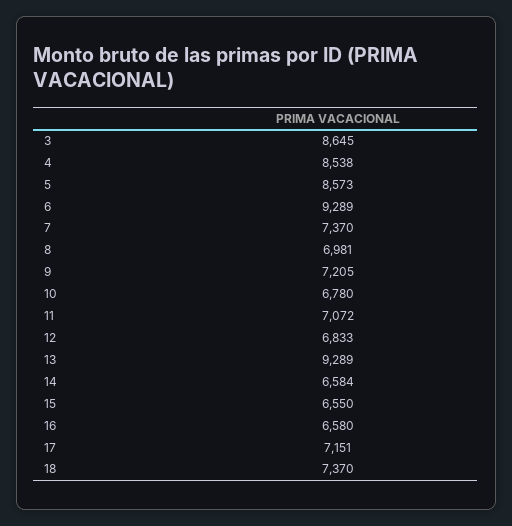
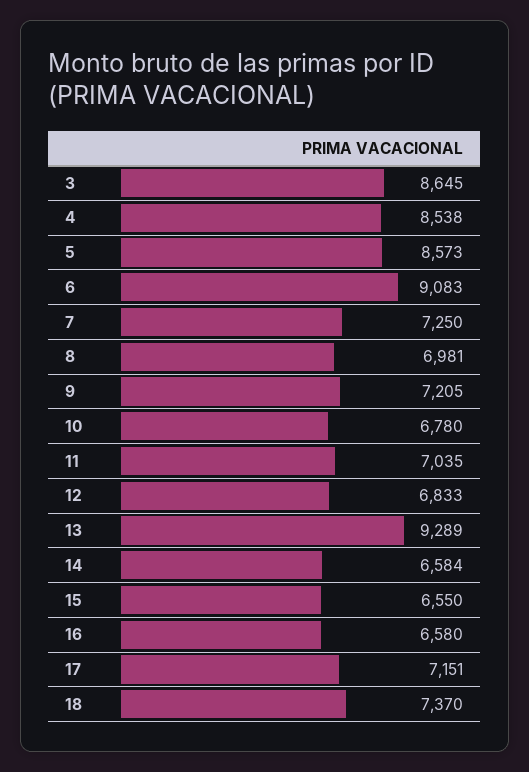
  {
    "3": 8645,
    "4": 8538,
    "5": 8573,
-   "6": 9289,
+   "6": 9083,
-   "7": 7370,
+   "7": 7250,
    "8": 6981,
    "9": 7205,
    "10": 6780,
-   "11": 7072,
+   "11": 7035,
    "12": 6833,
    "13": 9289,
    "14": 6584,
    "15": 6550,
    "16": 6580,
    "17": 7151,
    "18": 7370
  }

